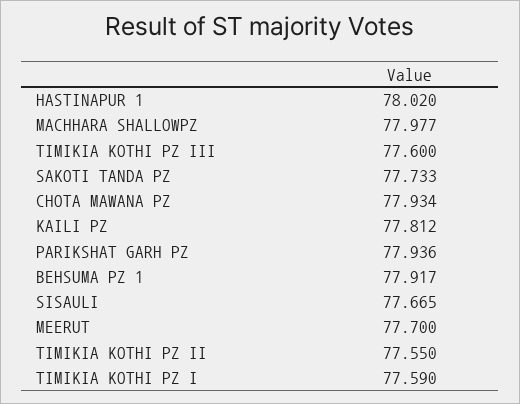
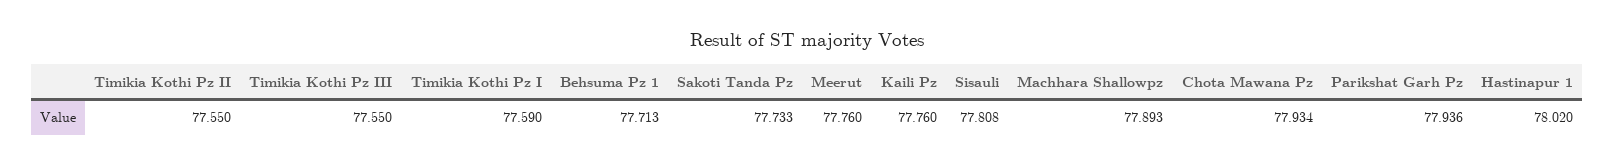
  {
    "HASTINAPUR 1": 78.02,
-   "MACHHARA SHALLOWPZ": 77.977,
+   "MACHHARA SHALLOWPZ": 77.893,
-   "TIMIKIA KOTHI PZ III": 77.6,
+   "TIMIKIA KOTHI PZ III": 77.55,
    "SAKOTI TANDA PZ": 77.733,
    "CHOTA MAWANA PZ": 77.934,
-   "KAILI PZ": 77.812,
+   "KAILI PZ": 77.76,
    "PARIKSHAT GARH PZ": 77.936,
-   "BEHSUMA PZ 1": 77.917,
+   "BEHSUMA PZ 1": 77.713,
-   "SISAULI": 77.665,
+   "SISAULI": 77.808,
-   "MEERUT": 77.7,
+   "MEERUT": 77.76,
    "TIMIKIA KOTHI PZ II": 77.55,
    "TIMIKIA KOTHI PZ I": 77.59
  }

